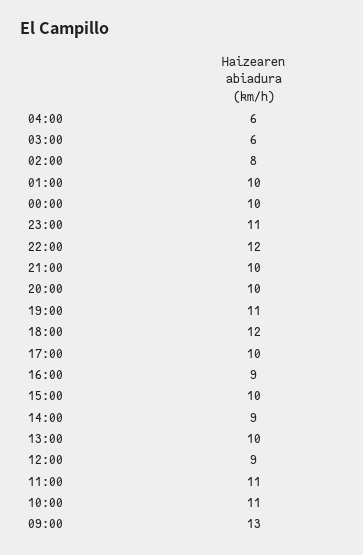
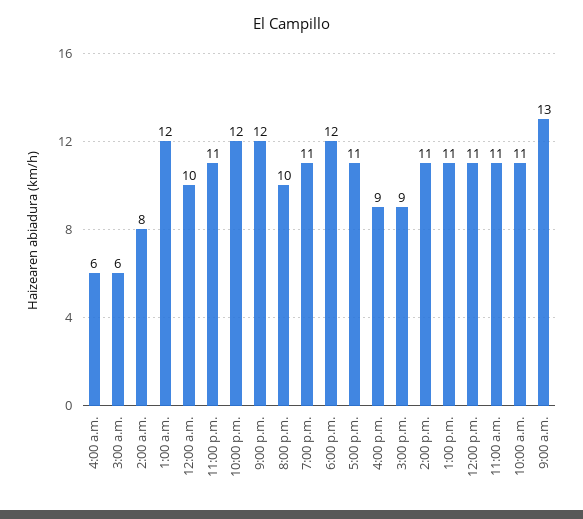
  {
    "04:00": 6,
    "03:00": 6,
    "02:00": 8,
-   "01:00": 10,
+   "01:00": 12,
    "00:00": 10,
    "23:00": 11,
    "22:00": 12,
-   "21:00": 10,
+   "21:00": 12,
    "20:00": 10,
    "19:00": 11,
    "18:00": 12,
-   "17:00": 10,
+   "17:00": 11,
    "16:00": 9,
-   "15:00": 10,
+   "15:00": 9,
-   "14:00": 9,
+   "14:00": 11,
-   "13:00": 10,
+   "13:00": 11,
-   "12:00": 9,
+   "12:00": 11,
    "11:00": 11,
    "10:00": 11,
    "09:00": 13
  }

